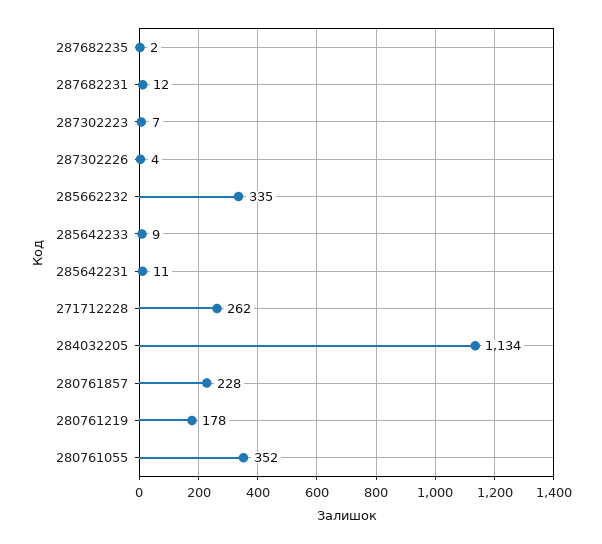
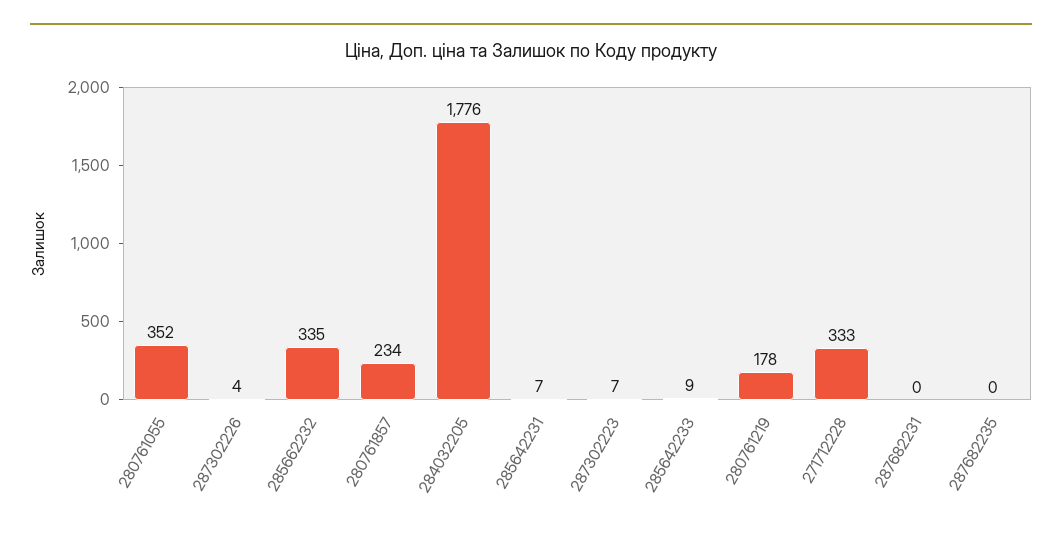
  {
-   "287682235": 2,
+   "287682235": 0,
-   "287682231": 12,
+   "287682231": 0,
    "287302223": 7,
    "287302226": 4,
    "285662232": 335,
    "285642233": 9,
-   "285642231": 11,
+   "285642231": 7,
-   "271712228": 262,
+   "271712228": 333,
-   "284032205": 1134,
+   "284032205": 1776,
-   "280761857": 228,
+   "280761857": 234,
    "280761219": 178,
    "280761055": 352
  }

